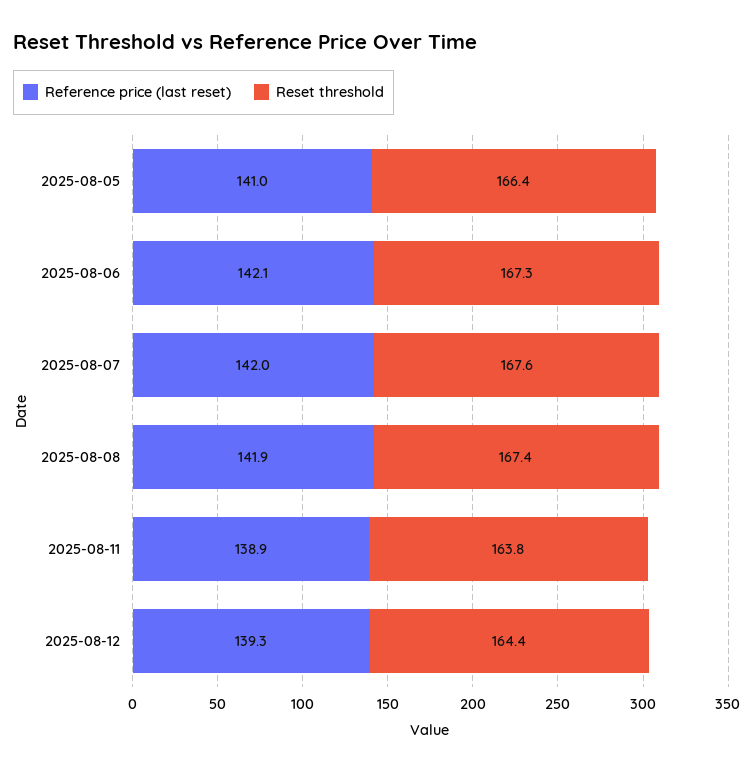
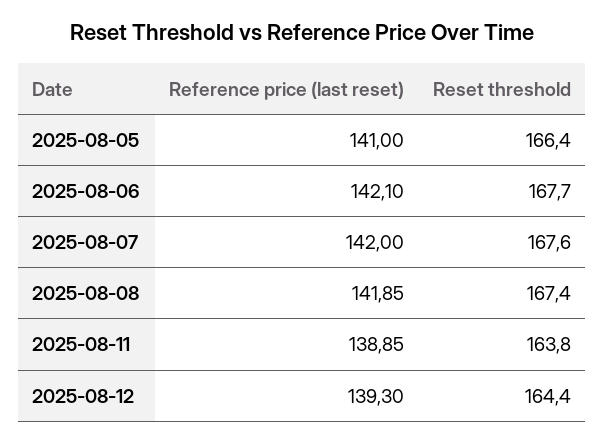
  {
    "Reference price (last reset)": {
      "2025-08-05": 141,
      "2025-08-06": 142.1,
      "2025-08-07": 142,
      "2025-08-08": 141.85,
      "2025-08-11": 138.85,
      "2025-08-12": 139.3
    },
    "Reset threshold": {
      "2025-08-05": 166.4,
-     "2025-08-06": 167.3,
+     "2025-08-06": 167.7,
      "2025-08-07": 167.6,
      "2025-08-08": 167.4,
      "2025-08-11": 163.8,
      "2025-08-12": 164.4
    }
  }

